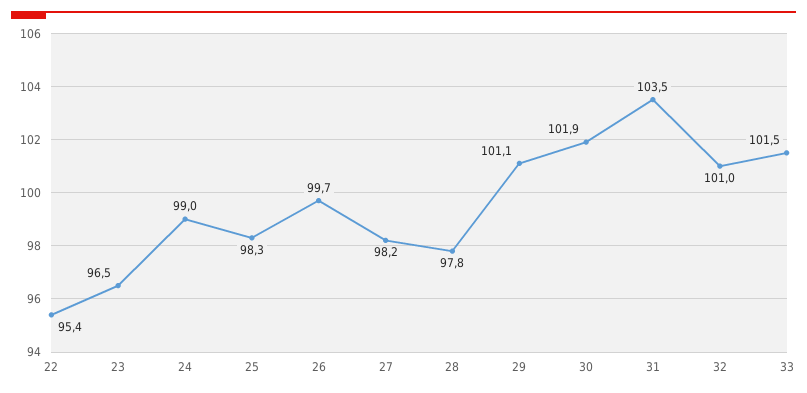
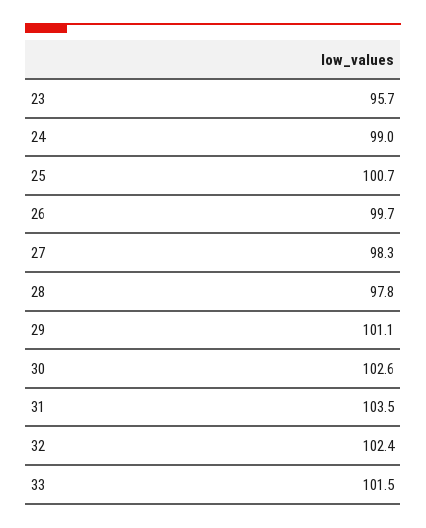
  {
-   "22": 95.4,
-   "23": 96.5,
+   "23": 95.7,
    "24": 99,
-   "25": 98.3,
+   "25": 100.7,
    "26": 99.7,
-   "27": 98.2,
+   "27": 98.3,
    "28": 97.8,
    "29": 101.1,
-   "30": 101.9,
+   "30": 102.6,
    "31": 103.5,
-   "32": 101,
+   "32": 102.4,
    "33": 101.5
  }

